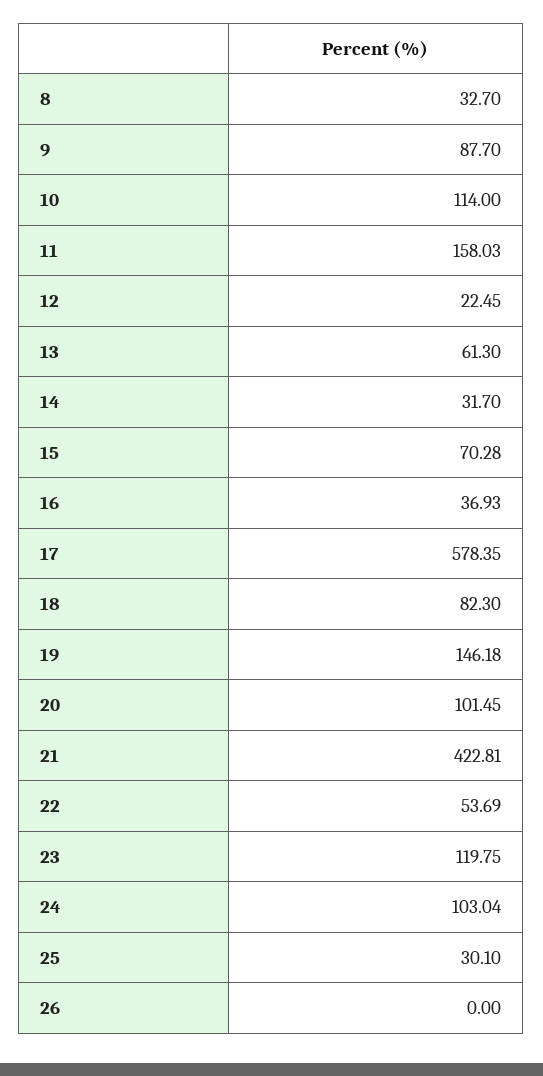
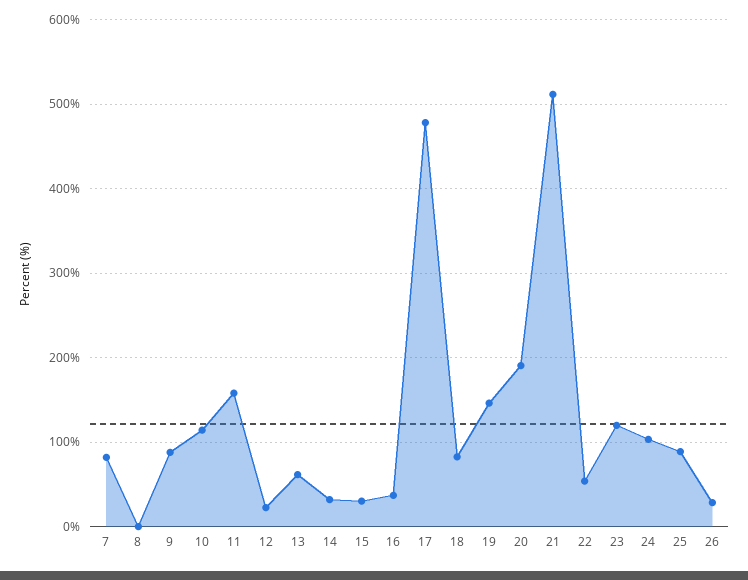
  {
-   "8": 32.7,
+   "8": 0,
    "9": 87.7,
    "10": 114,
    "11": 158.03,
    "12": 22.45,
    "13": 61.3,
    "14": 31.7,
-   "15": 70.28,
+   "15": 30,
    "16": 36.93,
-   "17": 578.35,
+   "17": 480,
    "18": 82.3,
    "19": 146.18,
-   "20": 101.45,
+   "20": 190,
-   "21": 422.81,
+   "21": 510,
    "22": 53.69,
    "23": 119.75,
    "24": 103.04,
-   "25": 30.1,
+   "25": 90,
-   "26": 0
+   "26": 30,
+   "7": 80
  }

